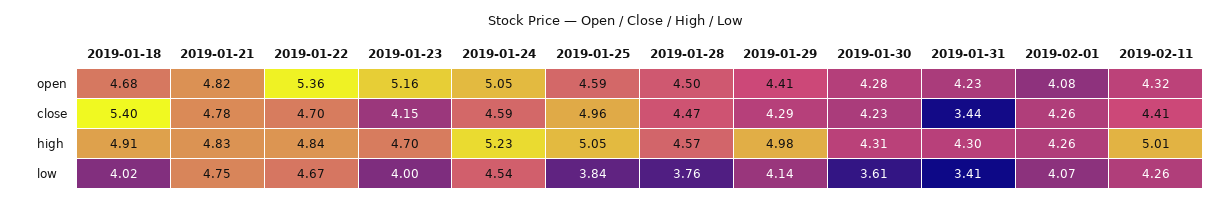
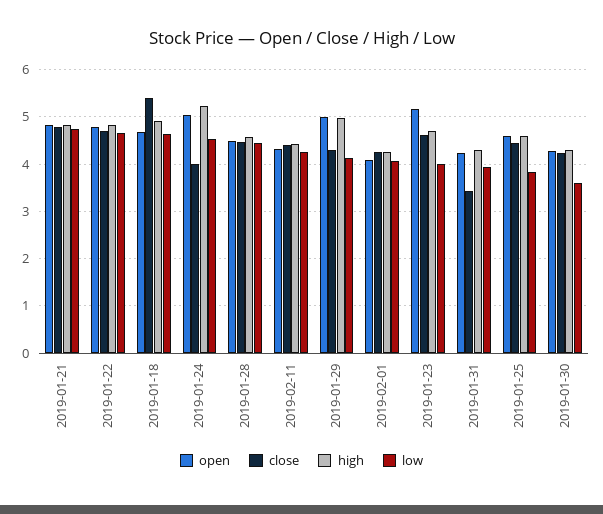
  {
    "open": {
      "2019-01-18": 4.68,
      "2019-01-21": 4.82,
-     "2019-01-22": 5.36,
+     "2019-01-22": 4.8,
      "2019-01-23": 5.16,
      "2019-01-24": 5.05,
      "2019-01-25": 4.59,
      "2019-01-28": 4.5,
-     "2019-01-29": 4.41,
+     "2019-01-29": 5,
      "2019-01-30": 4.28,
      "2019-01-31": 4.23,
      "2019-02-01": 4.08,
      "2019-02-11": 4.32
    },
    "close": {
      "2019-01-18": 5.4,
      "2019-01-21": 4.78,
      "2019-01-22": 4.7,
-     "2019-01-23": 4.15,
+     "2019-01-23": 4.6,
-     "2019-01-24": 4.59,
+     "2019-01-24": 4,
-     "2019-01-25": 4.96,
+     "2019-01-25": 4.4,
      "2019-01-28": 4.47,
      "2019-01-29": 4.29,
      "2019-01-30": 4.23,
      "2019-01-31": 3.44,
      "2019-02-01": 4.26,
      "2019-02-11": 4.41
    },
    "high": {
      "2019-01-18": 4.91,
      "2019-01-21": 4.83,
      "2019-01-22": 4.84,
      "2019-01-23": 4.7,
      "2019-01-24": 5.23,
-     "2019-01-25": 5.05,
+     "2019-01-25": 4.6,
      "2019-01-28": 4.57,
      "2019-01-29": 4.98,
      "2019-01-30": 4.31,
      "2019-01-31": 4.3,
      "2019-02-01": 4.26,
-     "2019-02-11": 5.01
+     "2019-02-11": 4.4
    },
    "low": {
-     "2019-01-18": 4.02,
+     "2019-01-18": 4.6,
      "2019-01-21": 4.75,
      "2019-01-22": 4.67,
      "2019-01-23": 4,
      "2019-01-24": 4.54,
      "2019-01-25": 3.84,
-     "2019-01-28": 3.76,
+     "2019-01-28": 4.4,
      "2019-01-29": 4.14,
      "2019-01-30": 3.61,
-     "2019-01-31": 3.41,
+     "2019-01-31": 4,
      "2019-02-01": 4.07,
      "2019-02-11": 4.26
    }
  }

